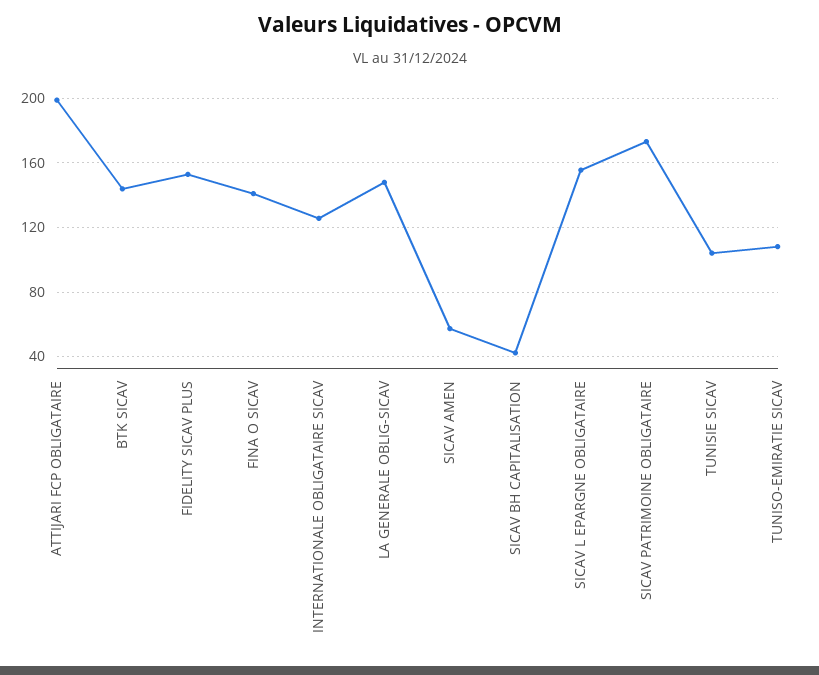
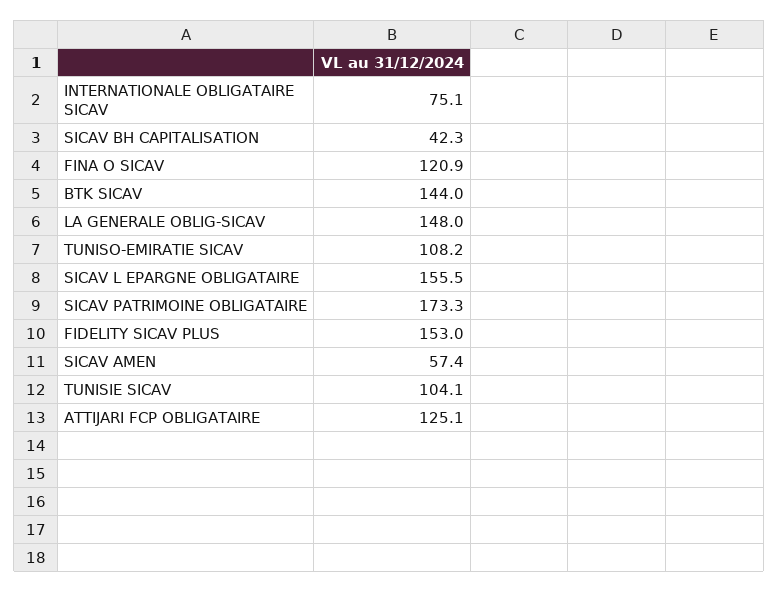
  {
-   "ATTIJARI FCP OBLIGATAIRE": 200,
+   "ATTIJARI FCP OBLIGATAIRE": 125.1,
    "BTK SICAV": 144,
    "FIDELITY SICAV PLUS": 153,
-   "FINA O SICAV": 140,
+   "FINA O SICAV": 120.9,
-   "INTERNATIONALE OBLIGATAIRE SICAV": 125,
+   "INTERNATIONALE OBLIGATAIRE SICAV": 75.1,
    "LA GENERALE OBLIG-SICAV": 148,
    "SICAV AMEN": 57.4,
    "SICAV BH CAPITALISATION": 42.3,
    "SICAV L EPARGNE OBLIGATAIRE": 155.5,
    "SICAV PATRIMOINE OBLIGATAIRE": 173.3,
    "TUNISIE SICAV": 104.1,
    "TUNISO-EMIRATIE SICAV": 108.2
  }

